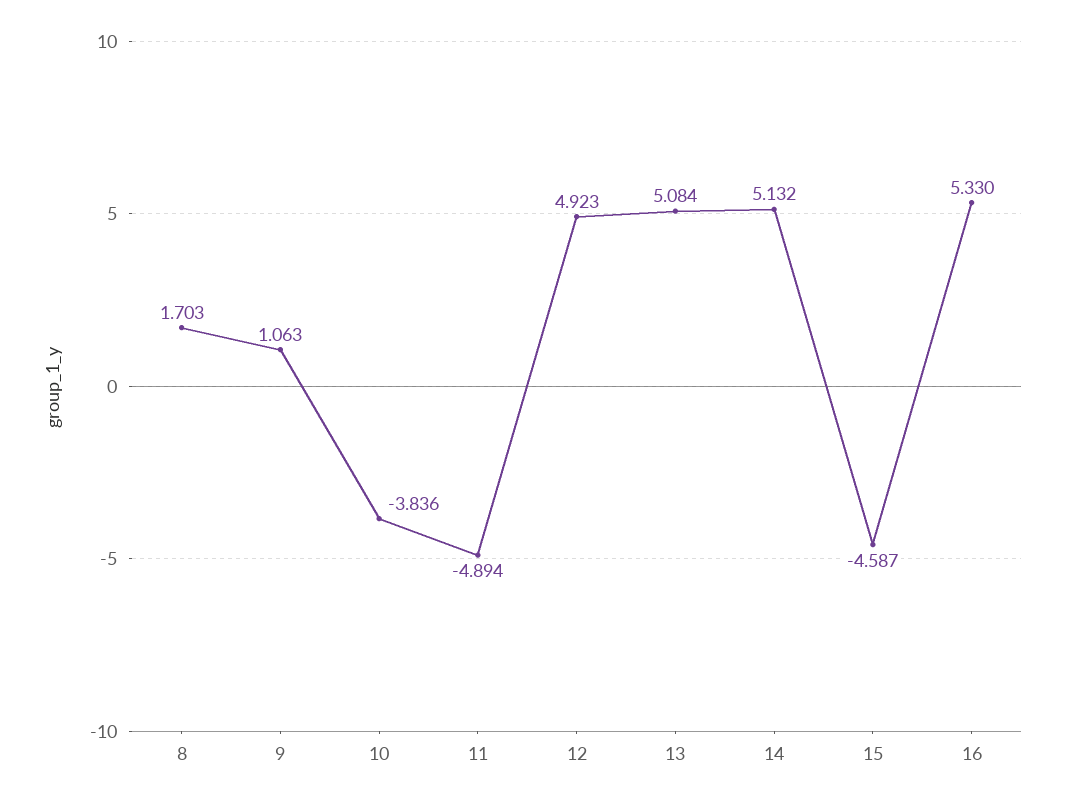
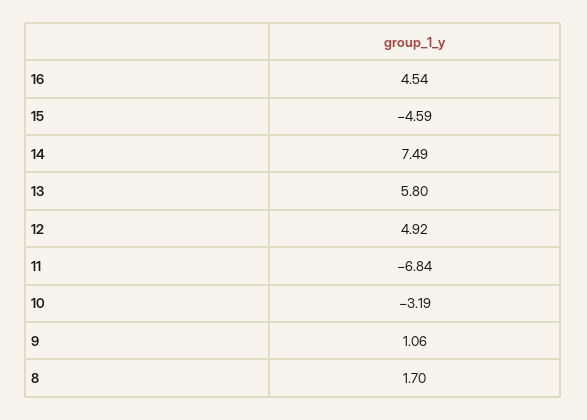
  {
    "8": 1.703,
    "9": 1.063,
-   "10": -3.836,
+   "10": -3.19,
-   "11": -4.894,
+   "11": -6.84,
    "12": 4.923,
-   "13": 5.084,
+   "13": 5.8,
-   "14": 5.132,
+   "14": 7.49,
    "15": -4.587,
-   "16": 5.33
+   "16": 4.54
  }

